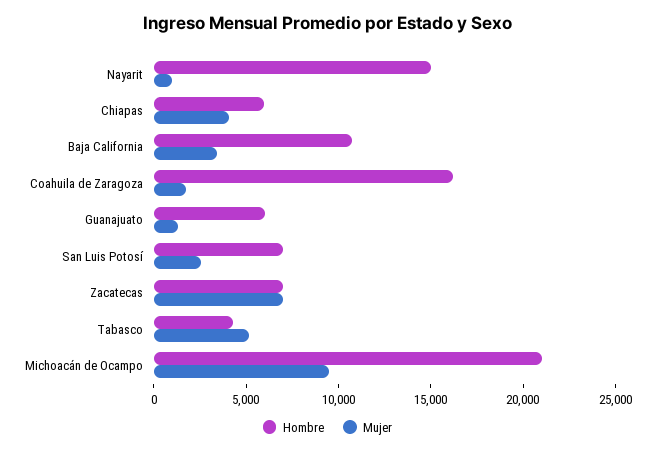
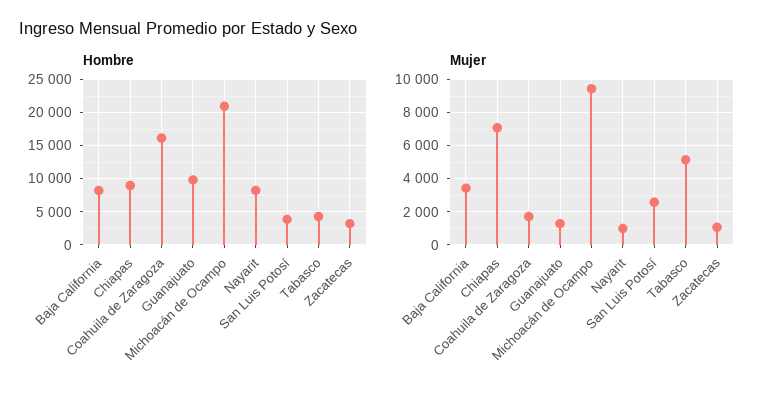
  {
    "Hombre": {
-     "Nayarit": 15000,
+     "Nayarit": 8000,
-     "Chiapas": 6000,
+     "Chiapas": 9000,
-     "Baja California": 11000,
+     "Baja California": 8000,
      "Coahuila de Zaragoza": 16000,
-     "Guanajuato": 6000,
+     "Guanajuato": 10000,
-     "San Luis Potosí": 7000,
+     "San Luis Potosí": 4000,
-     "Zacatecas": 7000,
+     "Zacatecas": 3000,
      "Tabasco": 4000,
      "Michoacán de Ocampo": 21000
    },
    "Mujer": {
      "Nayarit": 1000,
-     "Chiapas": 4000,
+     "Chiapas": 7000,
      "Baja California": 3500,
      "Coahuila de Zaragoza": 1500,
      "Guanajuato": 1500,
      "San Luis Potosí": 2500,
-     "Zacatecas": 7000,
+     "Zacatecas": 1000,
      "Tabasco": 5000,
      "Michoacán de Ocampo": 9500
    }
  }

